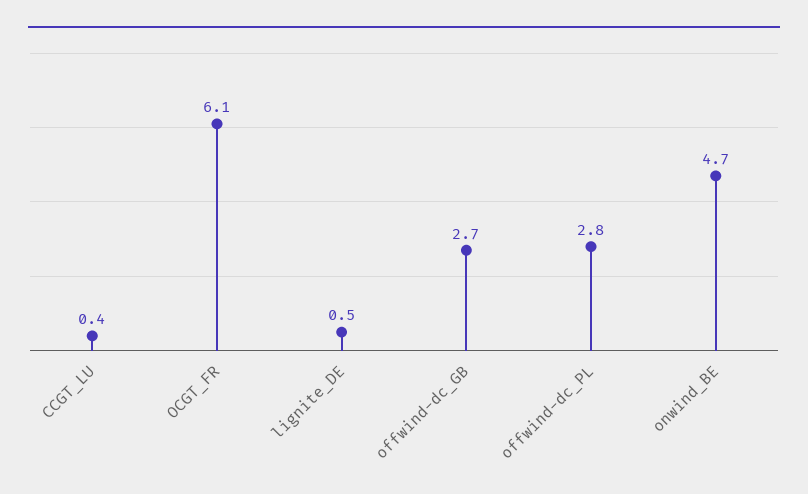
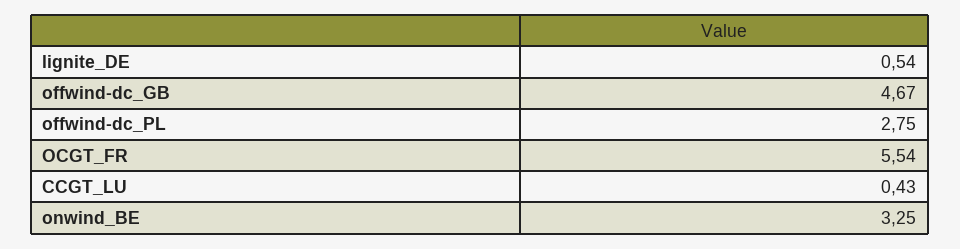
  {
    "CCGT_LU": 0.43,
-   "OCGT_FR": 6.1,
+   "OCGT_FR": 5.54,
    "lignite_DE": 0.54,
-   "offwind-dc_GB": 2.7,
+   "offwind-dc_GB": 4.67,
    "offwind-dc_PL": 2.75,
-   "onwind_BE": 4.7
+   "onwind_BE": 3.25
  }

